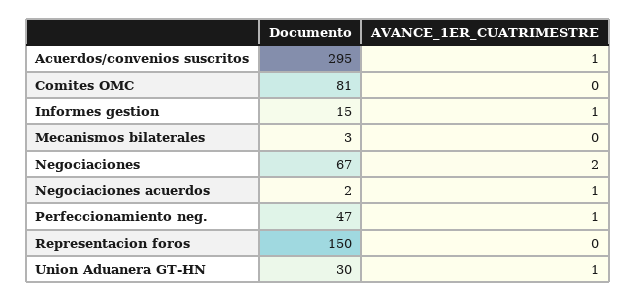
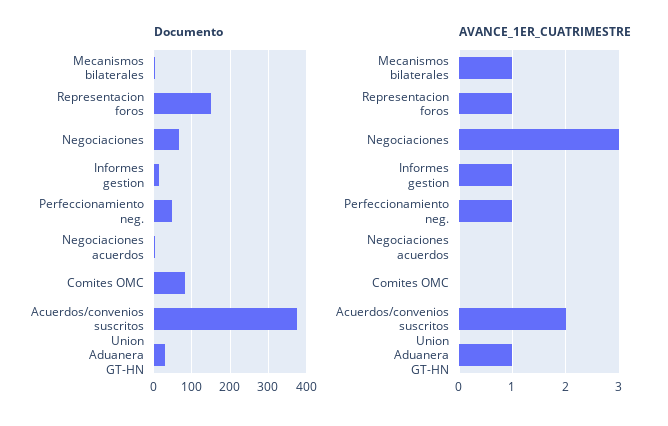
  {
    "Documento": {
-     "Acuerdos/convenios suscritos": 295,
+     "Acuerdos/convenios suscritos": 380,
      "Comites OMC": 81,
      "Informes gestion": 15,
      "Mecanismos bilaterales": 3,
      "Negociaciones": 67,
      "Negociaciones acuerdos": 2,
      "Perfeccionamiento neg.": 47,
      "Representacion foros": 150,
      "Union Aduanera GT-HN": 30
    },
    "AVANCE_1ER_CUATRIMESTRE": {
-     "Acuerdos/convenios suscritos": 1,
+     "Acuerdos/convenios suscritos": 2,
      "Comites OMC": 0,
      "Informes gestion": 1,
-     "Mecanismos bilaterales": 0,
+     "Mecanismos bilaterales": 1,
-     "Negociaciones": 2,
+     "Negociaciones": 3,
-     "Negociaciones acuerdos": 1,
+     "Negociaciones acuerdos": 0,
      "Perfeccionamiento neg.": 1,
-     "Representacion foros": 0,
+     "Representacion foros": 1,
      "Union Aduanera GT-HN": 1
    }
  }

